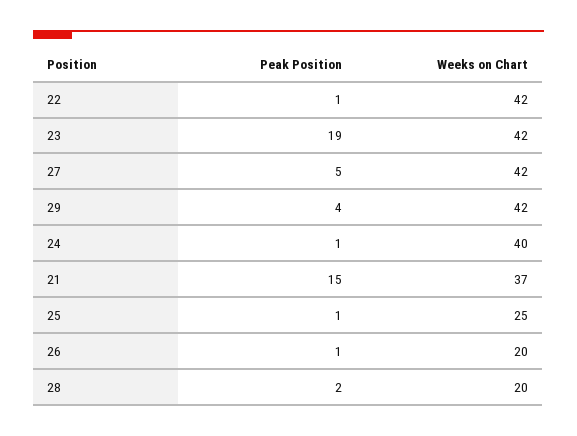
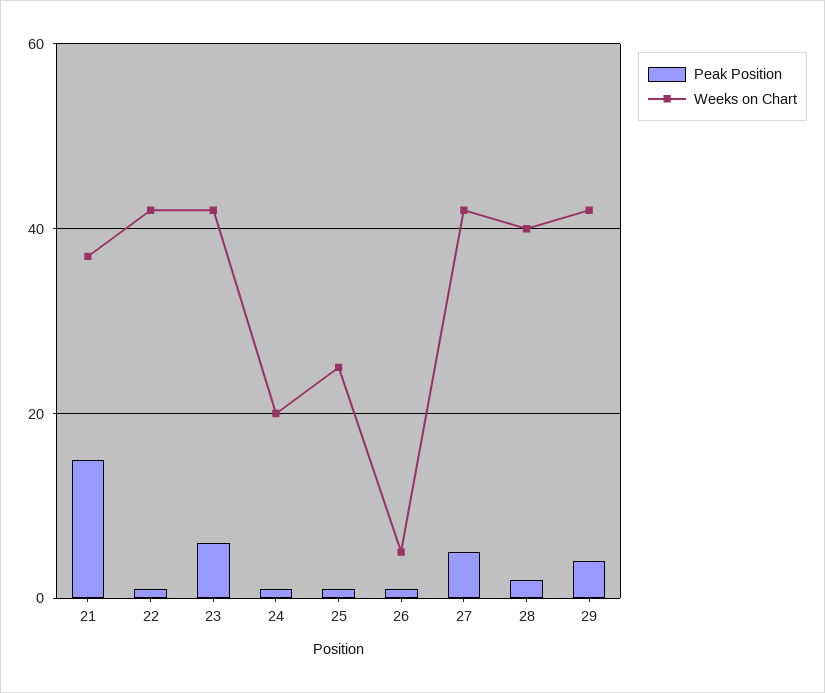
  {
    "Peak Position": {
      "22": 1,
-     "23": 19,
+     "23": 5,
      "27": 5,
      "29": 4,
      "24": 1,
      "21": 15,
      "25": 1,
      "26": 1,
      "28": 2
    },
    "Weeks on Chart": {
      "22": 42,
      "23": 42,
      "27": 42,
      "29": 42,
-     "24": 40,
+     "24": 20,
      "21": 37,
      "25": 25,
-     "26": 20,
+     "26": 5,
-     "28": 20
+     "28": 40
    }
  }

